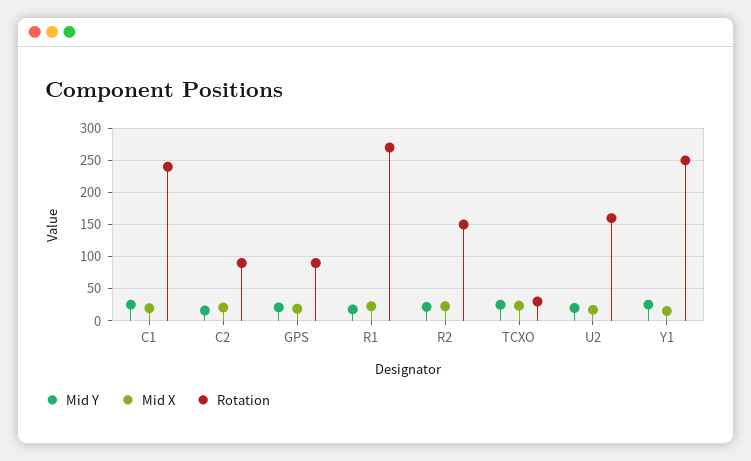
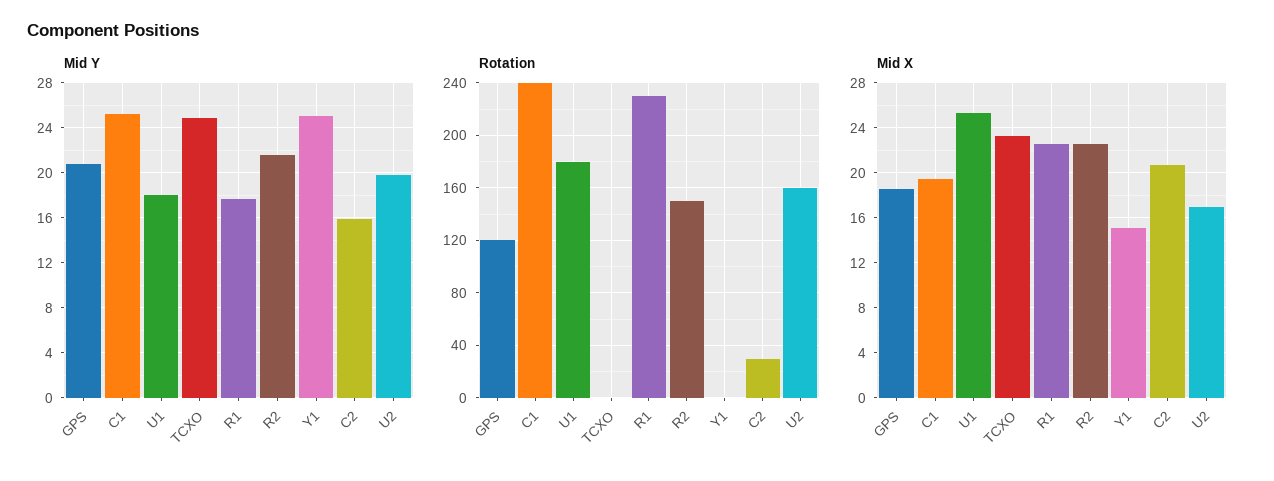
  {
    "Mid Y": {
      "C1": 25,
      "C2": 16,
      "GPS": 21,
      "R1": 18,
      "R2": 22,
      "TCXO": 25,
      "U2": 20,
-     "Y1": 25
+     "Y1": 25,
+     "U1": 18
    },
    "Mid X": {
      "C1": 20,
      "C2": 21,
      "GPS": 19,
      "R1": 23,
      "R2": 23,
      "TCXO": 23,
      "U2": 17,
-     "Y1": 15
+     "Y1": 15,
+     "U1": 25
    },
    "Rotation": {
      "C1": 240,
-     "C2": 90,
+     "C2": 30,
-     "GPS": 90,
+     "GPS": 120,
-     "R1": 270,
+     "R1": 230,
      "R2": 150,
-     "TCXO": 30,
+     "TCXO": 0,
      "U2": 160,
-     "Y1": 250
+     "Y1": 0,
+     "U1": 180
    }
  }

